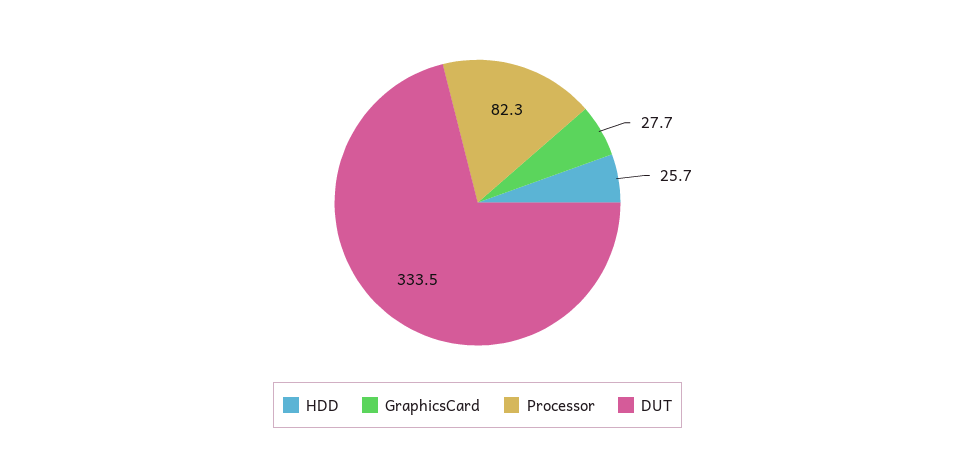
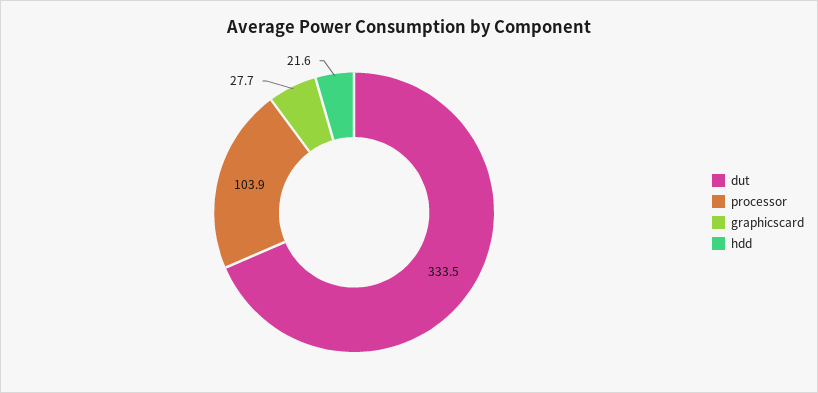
  {
-   "HDD": 25.7,
+   "HDD": 21.6,
    "GraphicsCard": 27.7,
-   "Processor": 82.3,
+   "Processor": 103.9,
    "DUT": 333.5
  }

